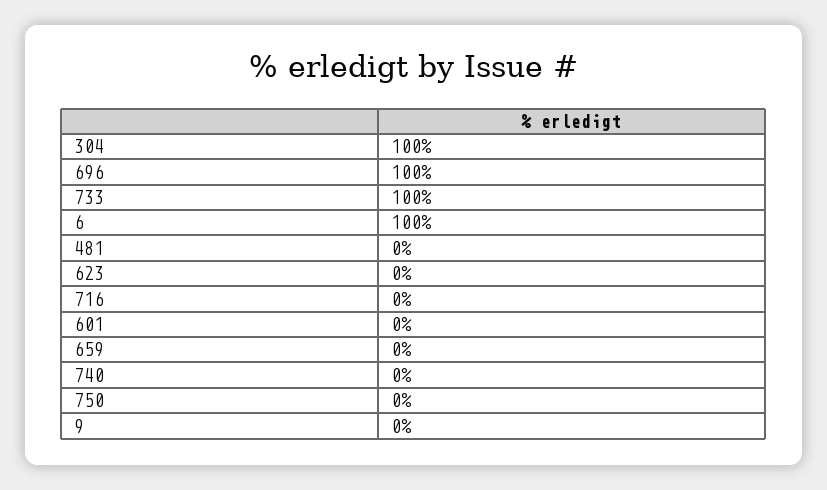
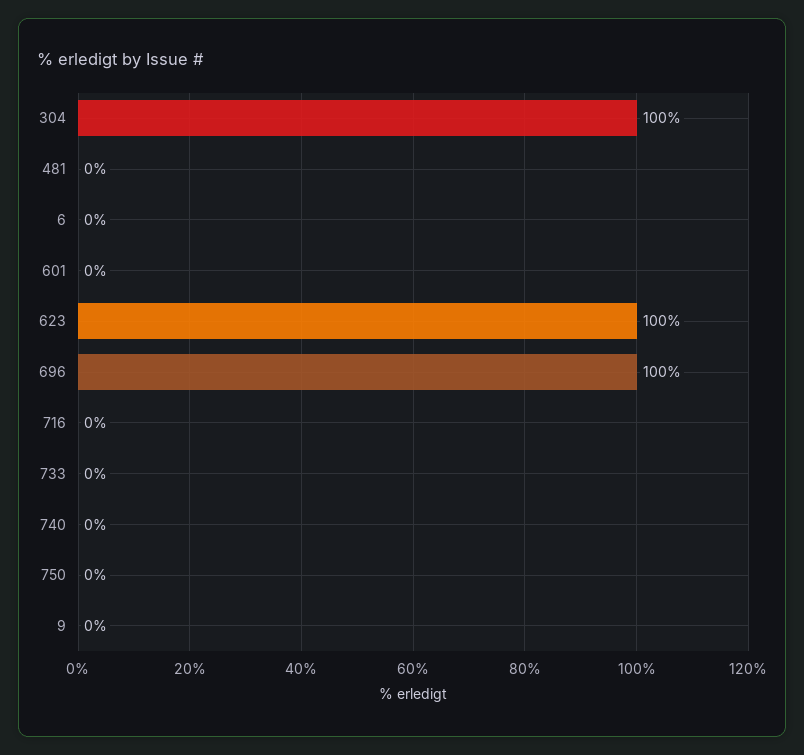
  {
    "304": 100,
    "696": 100,
-   "733": 100,
+   "733": 0,
-   "6": 100,
+   "6": 0,
    "481": 0,
-   "623": 0,
+   "623": 100,
    "716": 0,
    "601": 0,
-   "659": 0,
    "740": 0,
    "750": 0,
    "9": 0
  }

